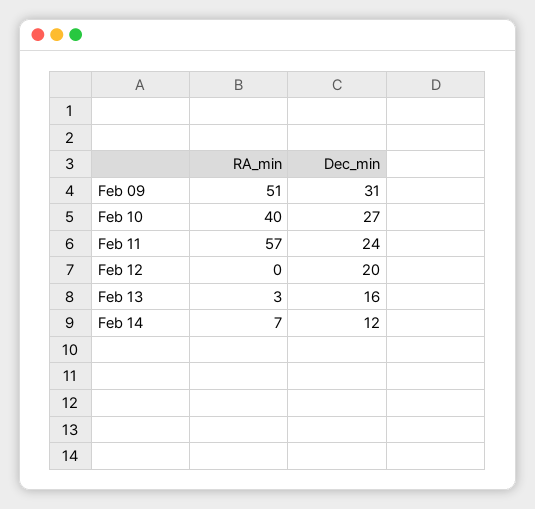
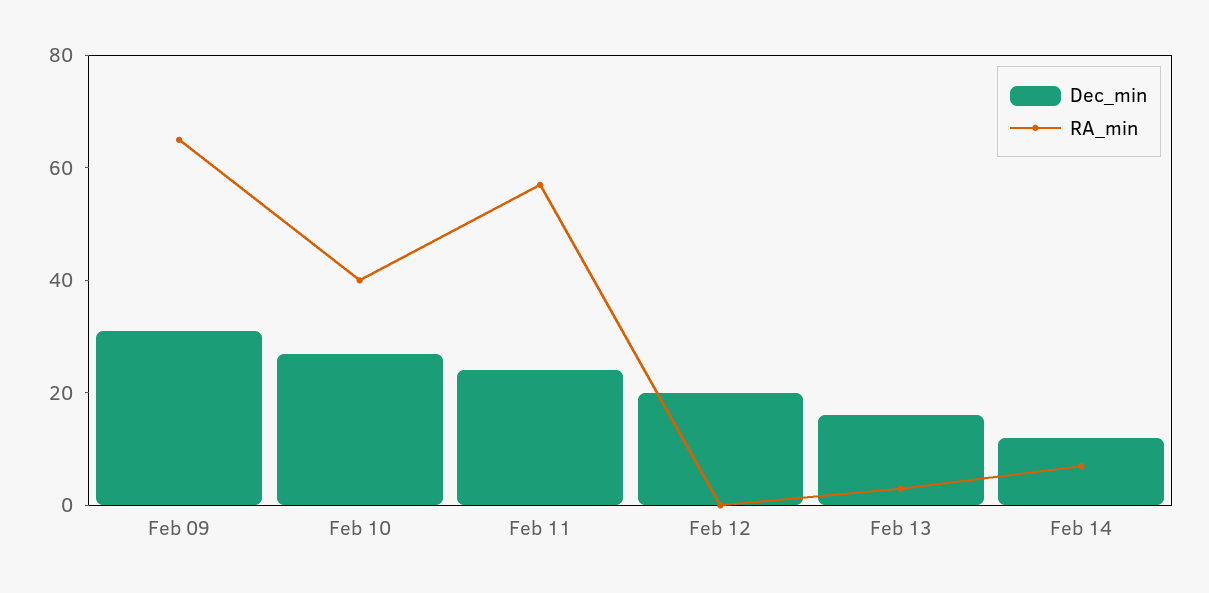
  {
    "RA_min": {
-     "Feb 09": 51,
+     "Feb 09": 65,
      "Feb 10": 40,
      "Feb 11": 57,
      "Feb 12": 0,
      "Feb 13": 3,
      "Feb 14": 7
    },
    "Dec_min": {
      "Feb 09": 31,
      "Feb 10": 27,
      "Feb 11": 24,
      "Feb 12": 20,
      "Feb 13": 16,
      "Feb 14": 12
    }
  }

